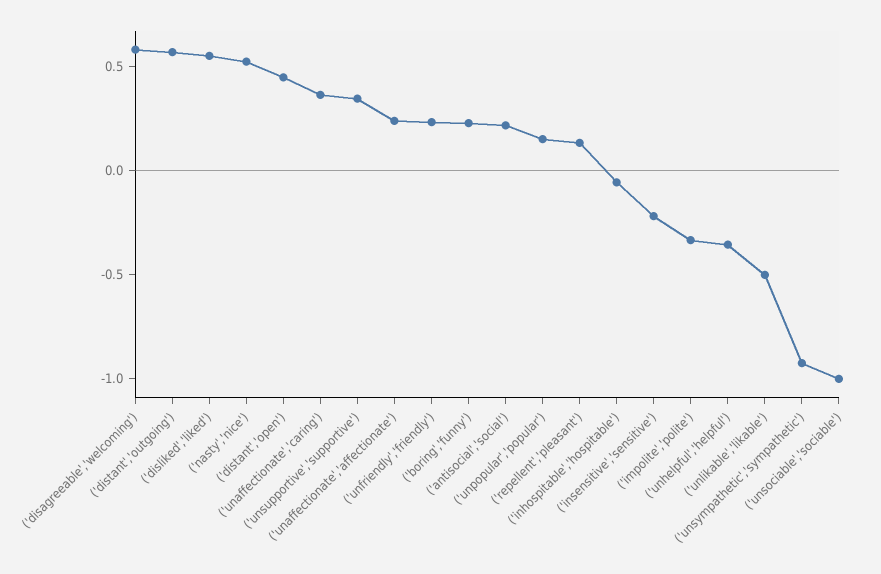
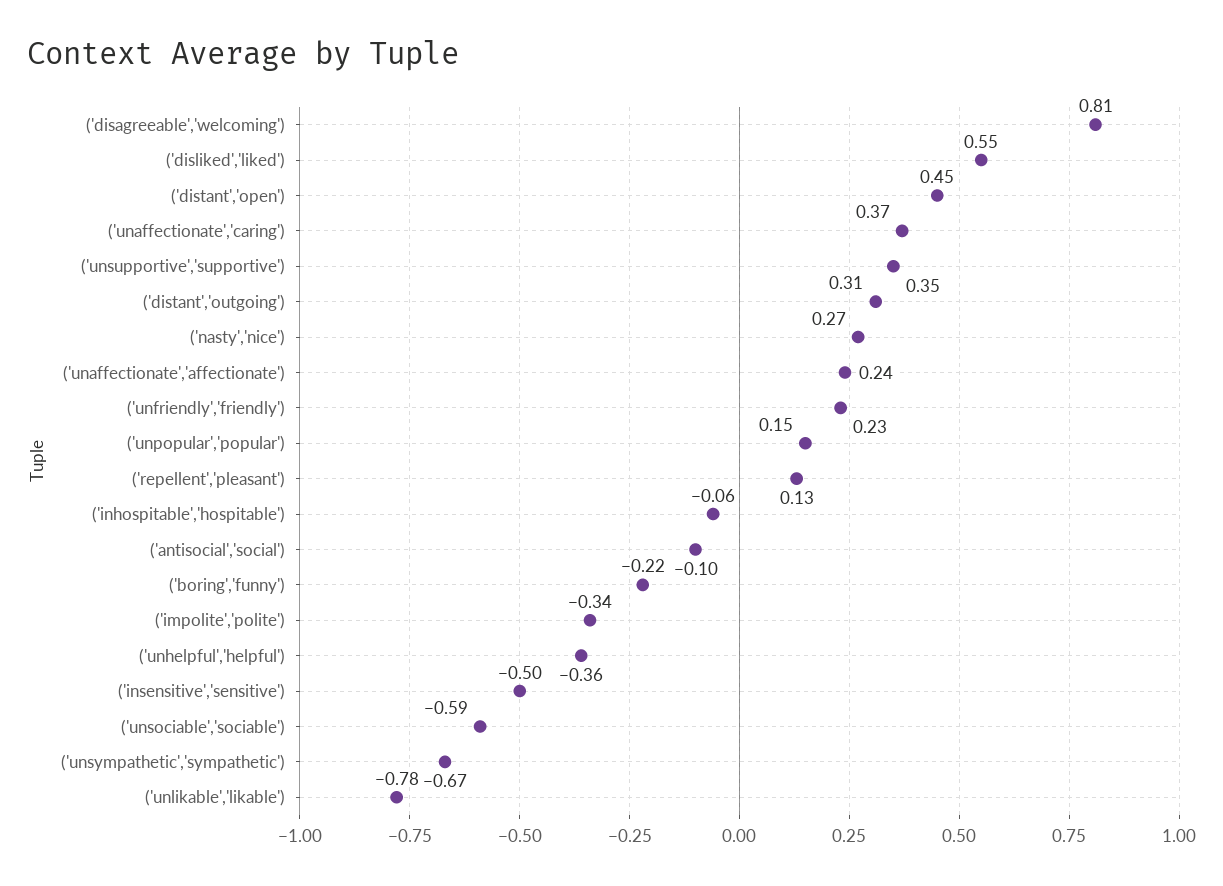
  {
-   "('disagreeable','welcoming')": 0.6,
+   "('disagreeable','welcoming')": 0.81,
-   "('distant','outgoing')": 0.6,
+   "('distant','outgoing')": 0.31,
    "('disliked','liked')": 0.55,
-   "('nasty','nice')": 0.5,
+   "('nasty','nice')": 0.27,
    "('distant','open')": 0.45,
    "('unaffectionate','caring')": 0.37,
    "('unsupportive','supportive')": 0.35,
    "('unaffectionate','affectionate')": 0.24,
    "('unfriendly','friendly')": 0.23,
-   "('boring','funny')": 0.2,
+   "('boring','funny')": -0.22,
-   "('antisocial','social')": 0.2,
+   "('antisocial','social')": -0.1,
    "('unpopular','popular')": 0.15,
    "('repellent','pleasant')": 0.13,
    "('inhospitable','hospitable')": -0.06,
-   "('insensitive','sensitive')": -0.2,
+   "('insensitive','sensitive')": -0.5,
    "('impolite','polite')": -0.34,
    "('unhelpful','helpful')": -0.36,
-   "('unlikable','likable')": -0.5,
+   "('unlikable','likable')": -0.78,
-   "('unsympathetic','sympathetic')": -0.9,
+   "('unsympathetic','sympathetic')": -0.67,
-   "('unsociable','sociable')": -1
+   "('unsociable','sociable')": -0.59
  }

